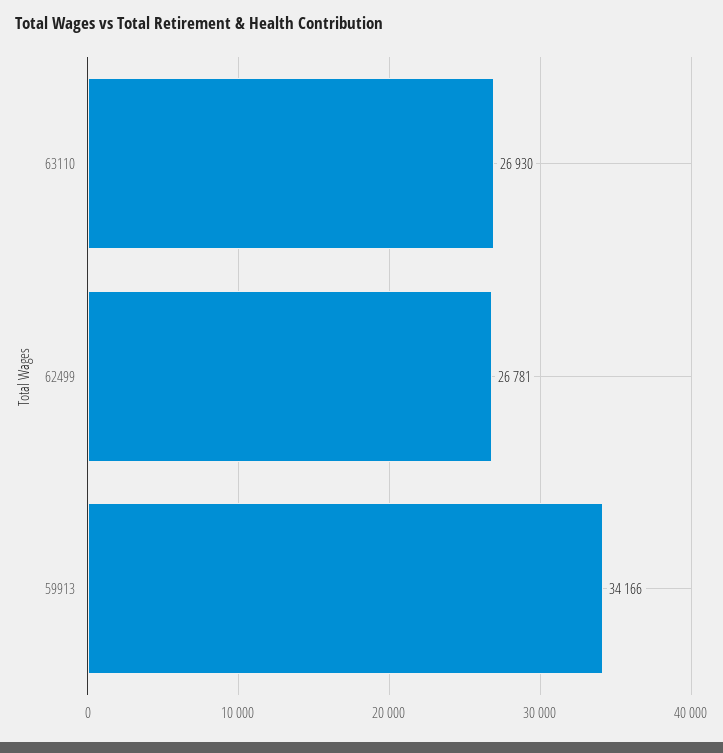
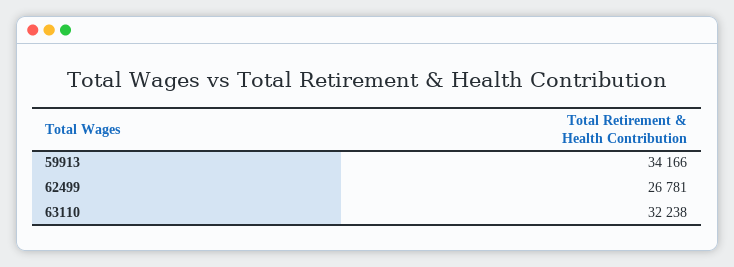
  {
-   "63110": 26930,
+   "63110": 32238,
    "62499": 26781,
    "59913": 34166
  }

